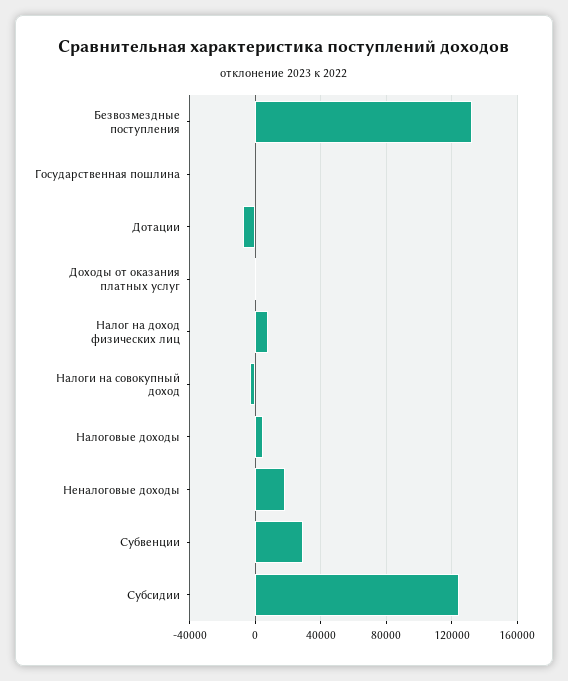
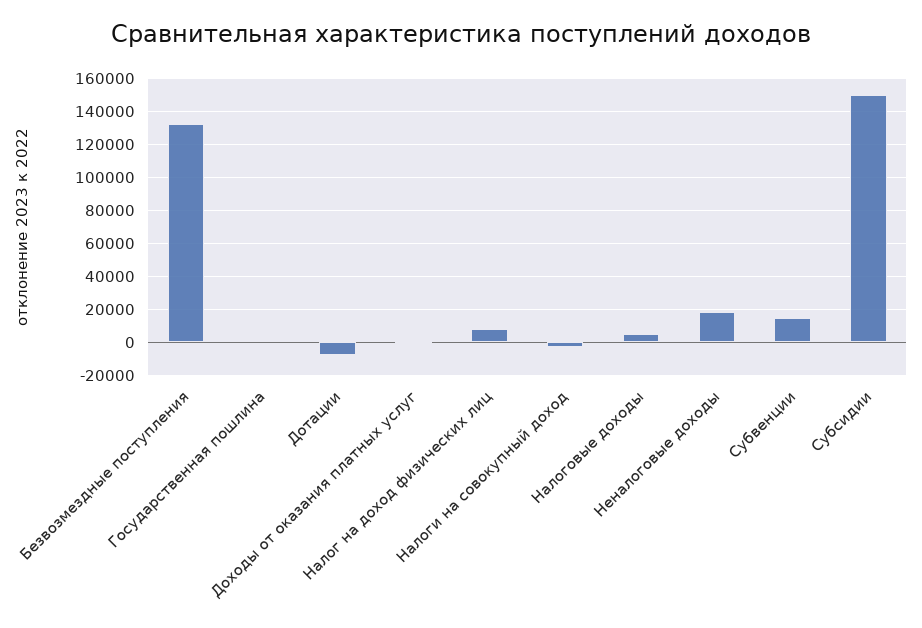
  {
    "Безвозмездные поступления": 130000,
    "Государственная пошлина": 0,
    "Дотации": -10000,
    "Доходы от оказания платных услуг": 0,
    "Налог на доход физических лиц": 10000,
    "Налоги на совокупный доход": -5000,
    "Налоговые доходы": 5000,
    "Неналоговые доходы": 20000,
-   "Субвенции": 30000,
+   "Субвенции": 15000,
-   "Субсидии": 125000
+   "Субсидии": 150000
  }

